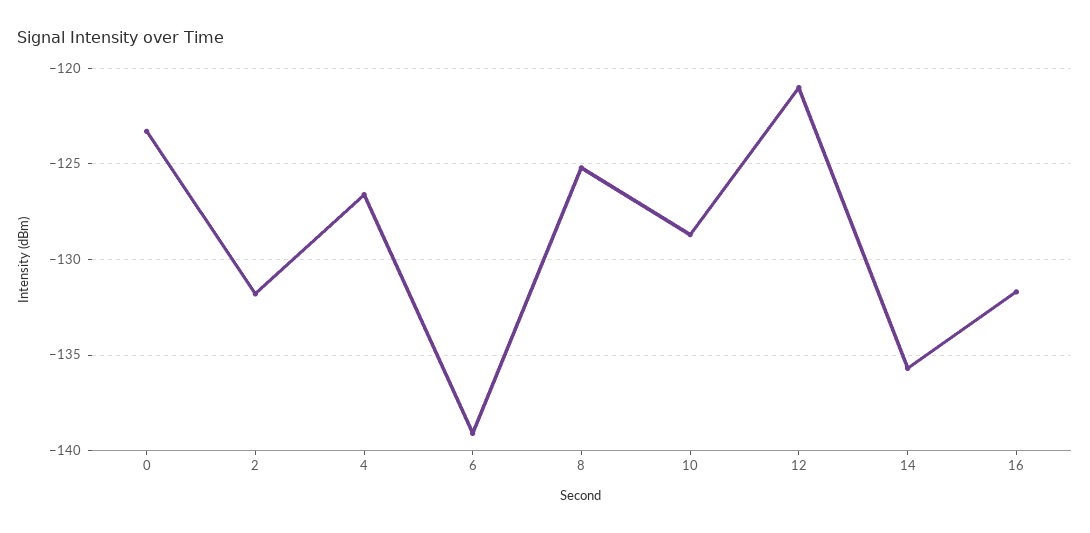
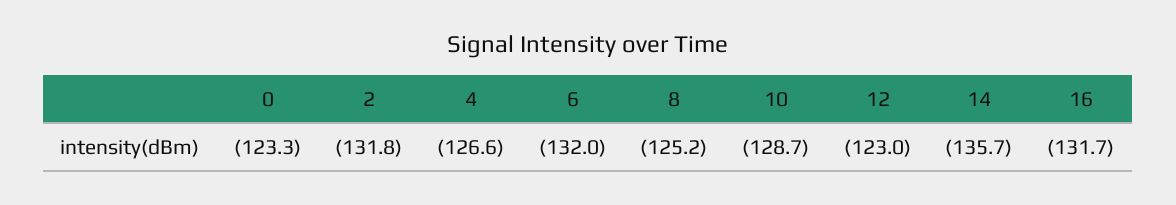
  {
    "0": -123.3,
    "2": -131.8,
    "4": -126.6,
-   "6": -139,
+   "6": -132,
    "8": -125.2,
    "10": -128.7,
-   "12": -121,
+   "12": -123,
    "14": -135.7,
    "16": -131.7
  }

